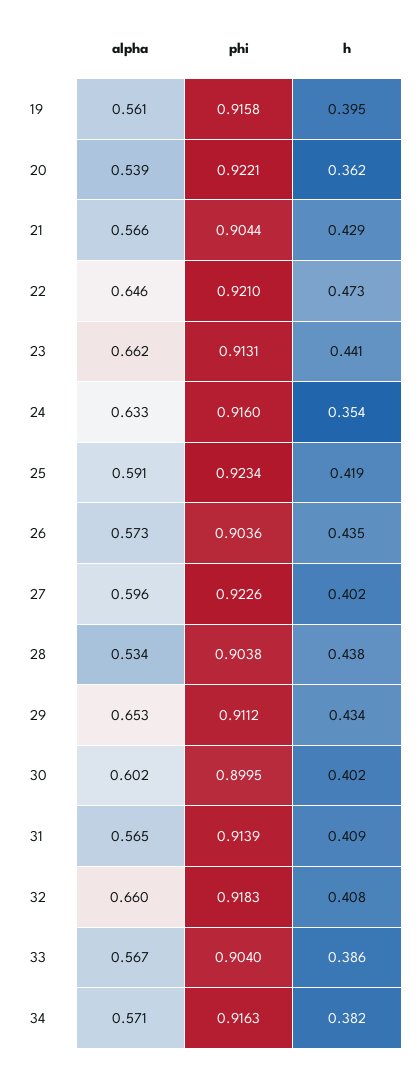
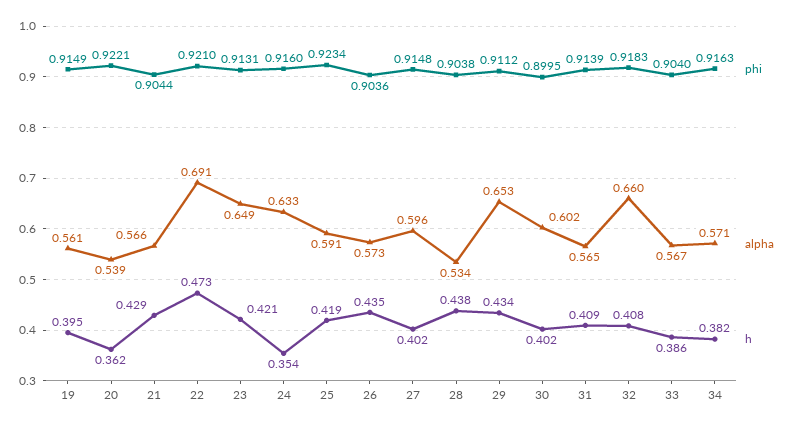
  {
    "alpha": {
      "19": 0.561,
      "20": 0.539,
      "21": 0.566,
-     "22": 0.646,
+     "22": 0.691,
-     "23": 0.662,
+     "23": 0.649,
      "24": 0.633,
      "25": 0.591,
      "26": 0.573,
      "27": 0.596,
      "28": 0.534,
      "29": 0.653,
      "30": 0.602,
      "31": 0.565,
      "32": 0.66,
      "33": 0.567,
      "34": 0.571
    },
    "phi": {
-     "19": 0.9158,
+     "19": 0.9149,
      "20": 0.9221,
      "21": 0.9044,
      "22": 0.921,
      "23": 0.9131,
      "24": 0.916,
      "25": 0.9234,
      "26": 0.9036,
-     "27": 0.9226,
+     "27": 0.9148,
      "28": 0.9038,
      "29": 0.9112,
      "30": 0.8995,
      "31": 0.9139,
      "32": 0.9183,
      "33": 0.904,
      "34": 0.9163
    },
    "h": {
      "19": 0.395,
      "20": 0.362,
      "21": 0.429,
      "22": 0.473,
-     "23": 0.441,
+     "23": 0.421,
      "24": 0.354,
      "25": 0.419,
      "26": 0.435,
      "27": 0.402,
      "28": 0.438,
      "29": 0.434,
      "30": 0.402,
      "31": 0.409,
      "32": 0.408,
      "33": 0.386,
      "34": 0.382
    }
  }

